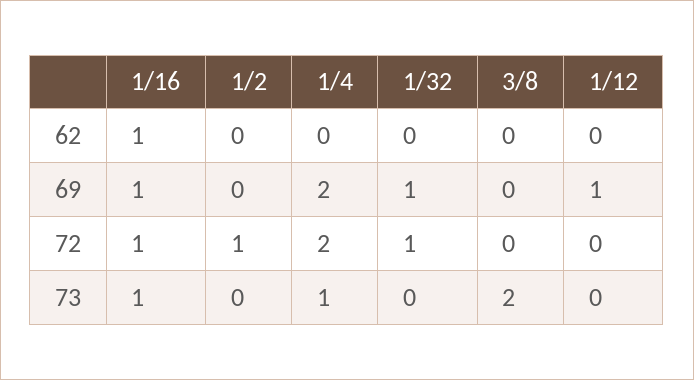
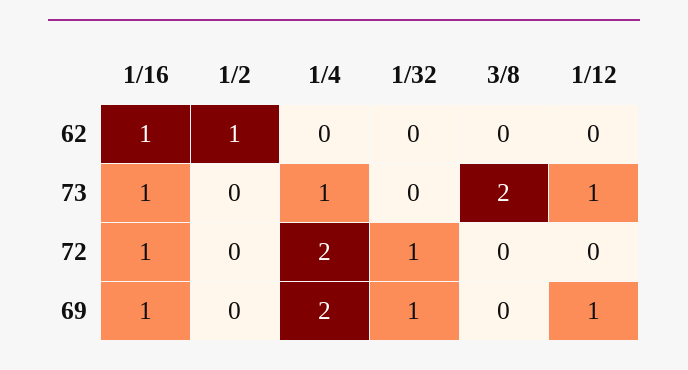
  {
    "1/16": {
      "62": 1,
      "69": 1,
      "72": 1,
      "73": 1
    },
    "1/2": {
-     "62": 0,
+     "62": 1,
      "69": 0,
-     "72": 1,
+     "72": 0,
      "73": 0
    },
    "1/4": {
      "62": 0,
      "69": 2,
      "72": 2,
      "73": 1
    },
    "1/32": {
      "62": 0,
      "69": 1,
      "72": 1,
      "73": 0
    },
    "3/8": {
      "62": 0,
      "69": 0,
      "72": 0,
      "73": 2
    },
    "1/12": {
      "62": 0,
      "69": 1,
      "72": 0,
-     "73": 0
+     "73": 1
    }
  }

